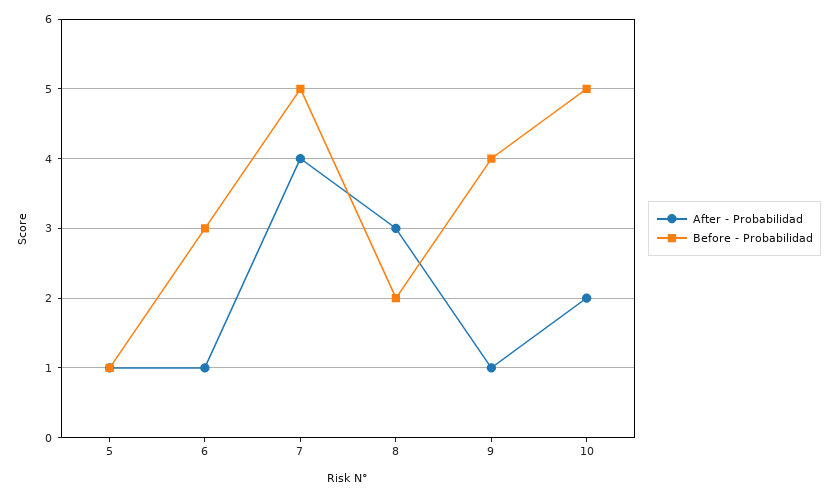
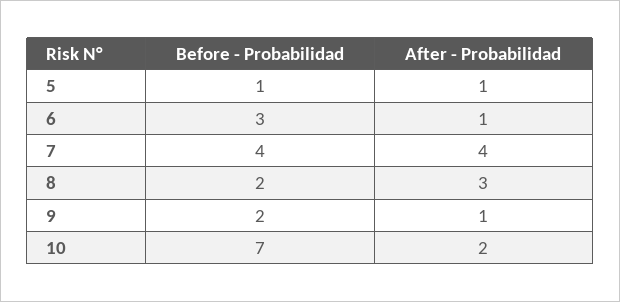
  {
    "After - Probabilidad": {
      "5": 1,
      "6": 1,
      "7": 4,
      "8": 3,
      "9": 1,
      "10": 2
    },
    "Before - Probabilidad": {
      "5": 1,
      "6": 3,
-     "7": 5,
+     "7": 4,
      "8": 2,
-     "9": 4,
+     "9": 2,
-     "10": 5
+     "10": 7
    }
  }

